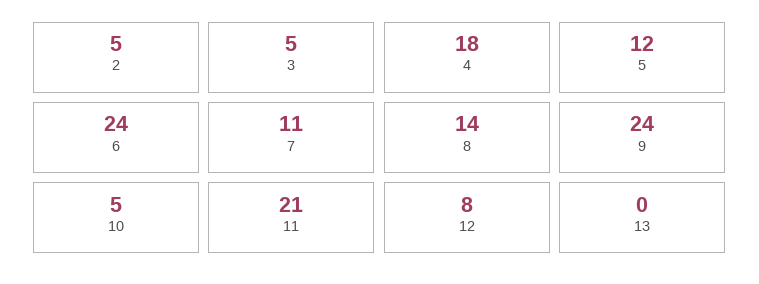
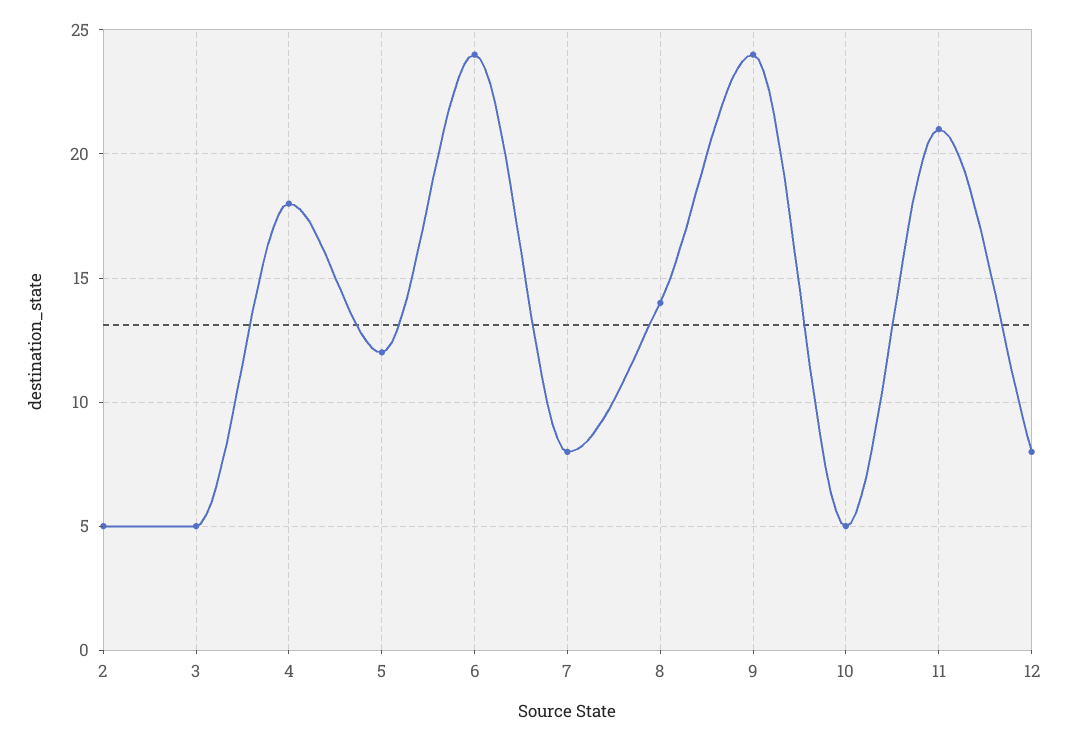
  {
    "2": 5,
    "3": 5,
    "4": 18,
    "5": 12,
    "6": 24,
-   "7": 11,
+   "7": 8,
    "8": 14,
    "9": 24,
    "10": 5,
    "11": 21,
-   "12": 8,
+   "12": 8
-   "13": 0
  }

